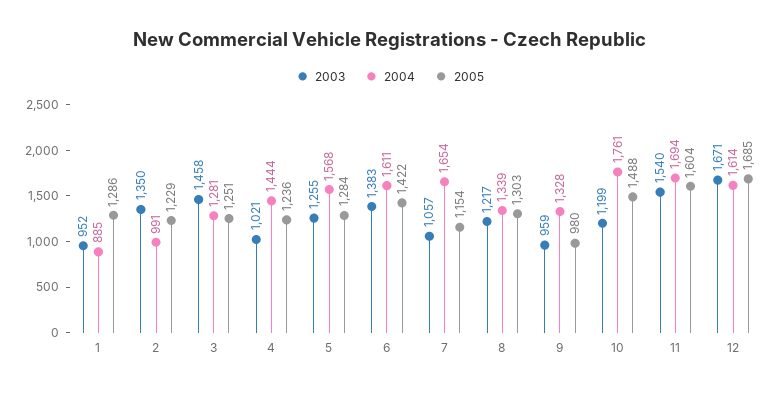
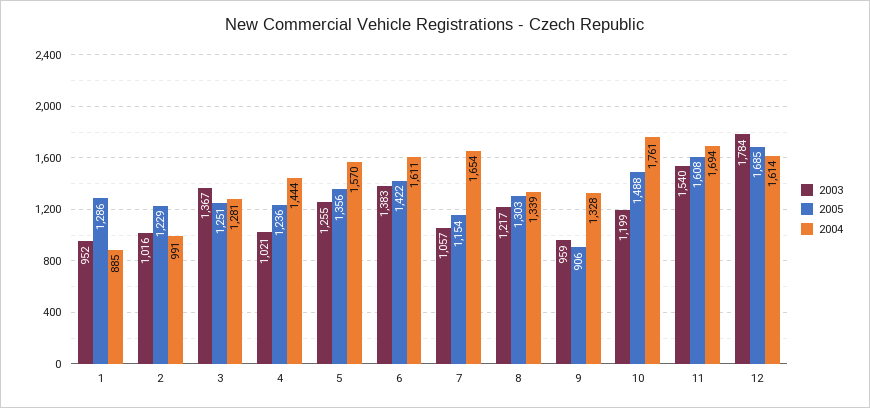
  {
    "2003": {
      "1": 952,
-     "2": 1350,
+     "2": 1016,
-     "3": 1458,
+     "3": 1367,
      "4": 1021,
      "5": 1255,
      "6": 1383,
      "7": 1057,
      "8": 1217,
      "9": 959,
      "10": 1199,
      "11": 1540,
-     "12": 1671
+     "12": 1784
    },
    "2004": {
      "1": 885,
      "2": 991,
      "3": 1281,
      "4": 1444,
-     "5": 1568,
+     "5": 1570,
      "6": 1611,
      "7": 1654,
      "8": 1339,
      "9": 1328,
      "10": 1761,
      "11": 1694,
      "12": 1614
    },
    "2005": {
      "1": 1286,
      "2": 1229,
      "3": 1251,
      "4": 1236,
-     "5": 1284,
+     "5": 1356,
      "6": 1422,
      "7": 1154,
      "8": 1303,
-     "9": 980,
+     "9": 906,
      "10": 1488,
-     "11": 1604,
+     "11": 1608,
      "12": 1685
    }
  }

